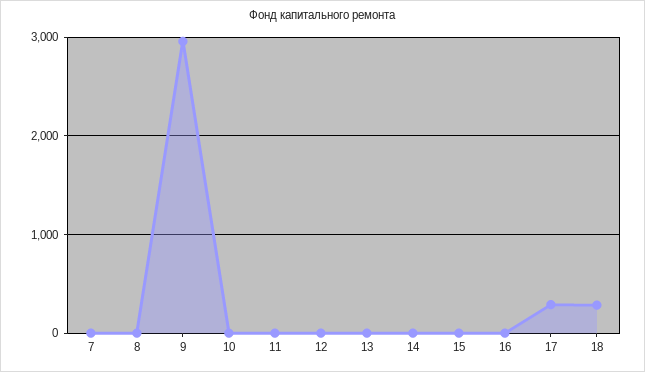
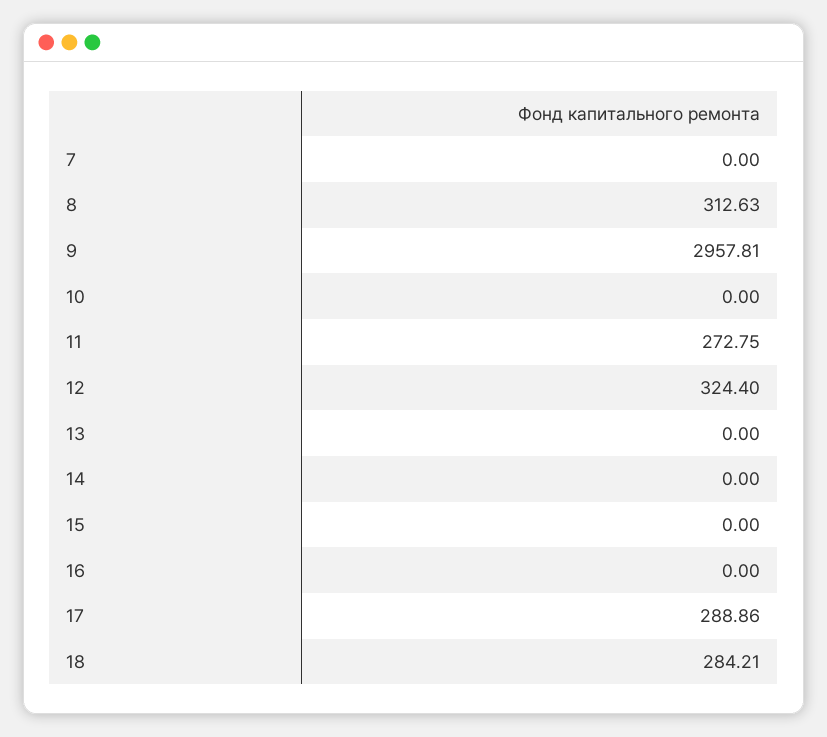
  {
    "7": 0,
-   "8": 0,
+   "8": 312.63,
    "9": 2957.81,
    "10": 0,
-   "11": 0,
+   "11": 272.75,
-   "12": 0,
+   "12": 324.4,
    "13": 0,
    "14": 0,
    "15": 0,
    "16": 0,
    "17": 288.86,
    "18": 284.21
  }

